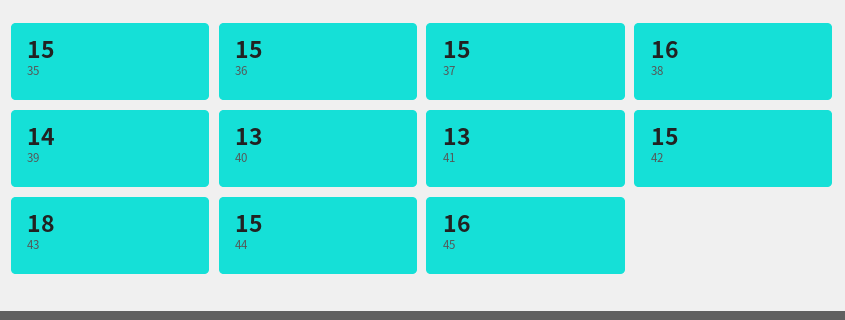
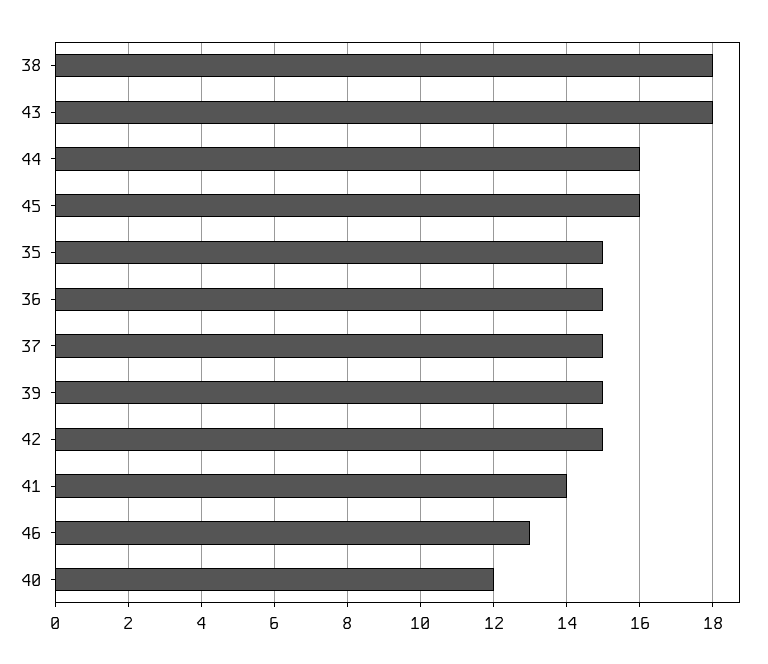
  {
    "35": 15,
    "36": 15,
    "37": 15,
-   "38": 16,
+   "38": 18,
-   "39": 14,
+   "39": 15,
-   "40": 13,
+   "40": 12,
-   "41": 13,
+   "41": 14,
    "42": 15,
    "43": 18,
-   "44": 15,
+   "44": 16,
-   "45": 16
+   "45": 16,
+   "46": 13
  }

